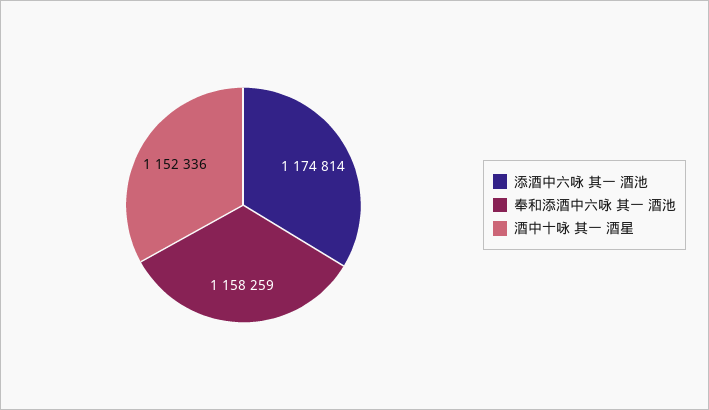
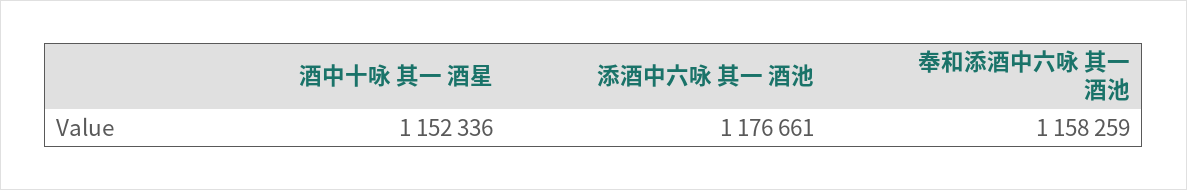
  {
-   "添酒中六咏 其一 酒池": 1174814,
+   "添酒中六咏 其一 酒池": 1176661,
    "奉和添酒中六咏 其一 酒池": 1158259,
    "酒中十咏 其一 酒星": 1152336
  }

